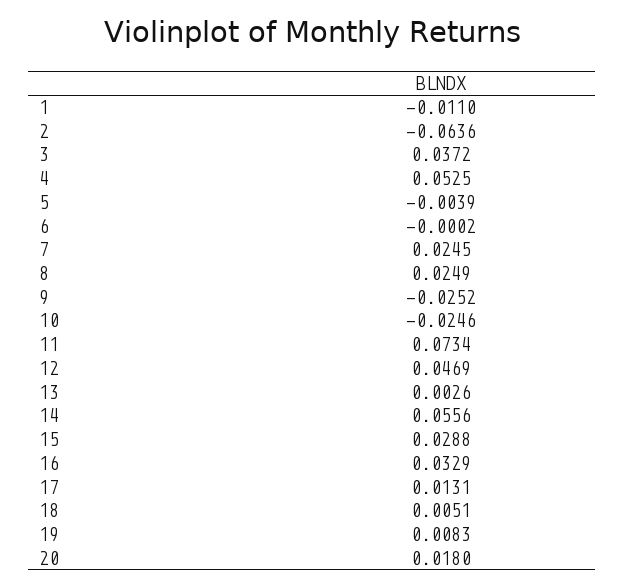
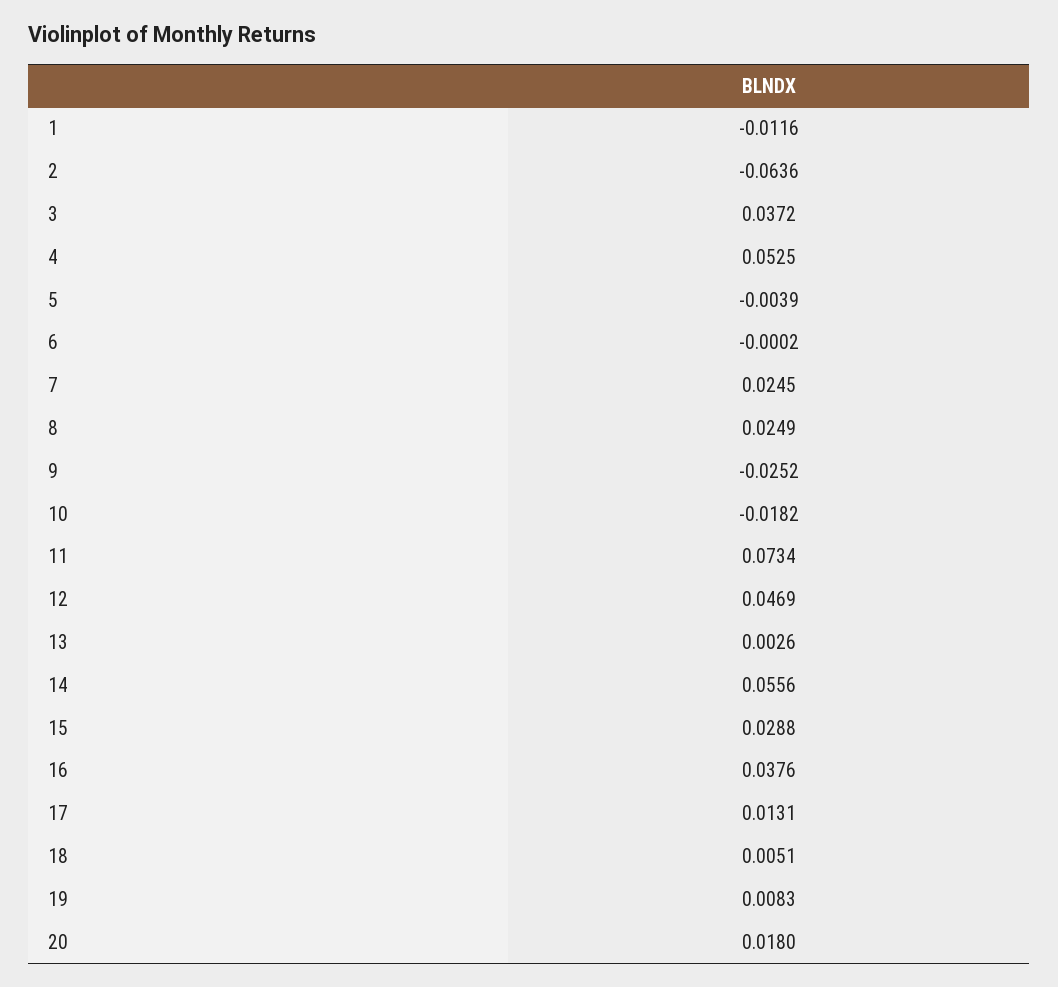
  {
-   "1": -0.011,
+   "1": -0.0116,
    "2": -0.0636,
    "3": 0.0372,
    "4": 0.0525,
    "5": -0.0039,
    "6": -0.0002,
    "7": 0.0245,
    "8": 0.0249,
    "9": -0.0252,
-   "10": -0.0246,
+   "10": -0.0182,
    "11": 0.0734,
    "12": 0.0469,
    "13": 0.0026,
    "14": 0.0556,
    "15": 0.0288,
-   "16": 0.0329,
+   "16": 0.0376,
    "17": 0.0131,
    "18": 0.0051,
    "19": 0.0083,
    "20": 0.018
  }

